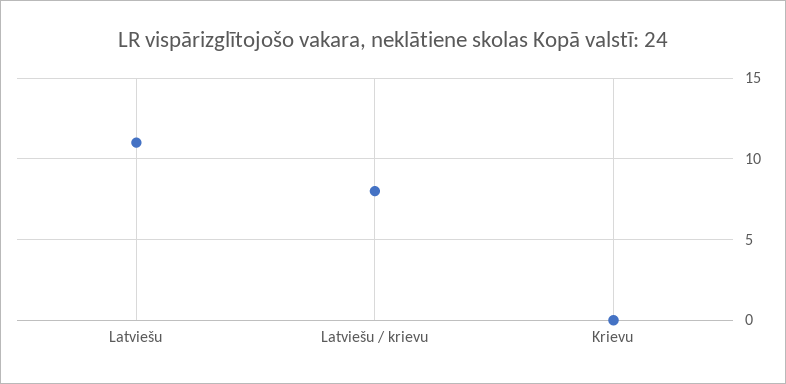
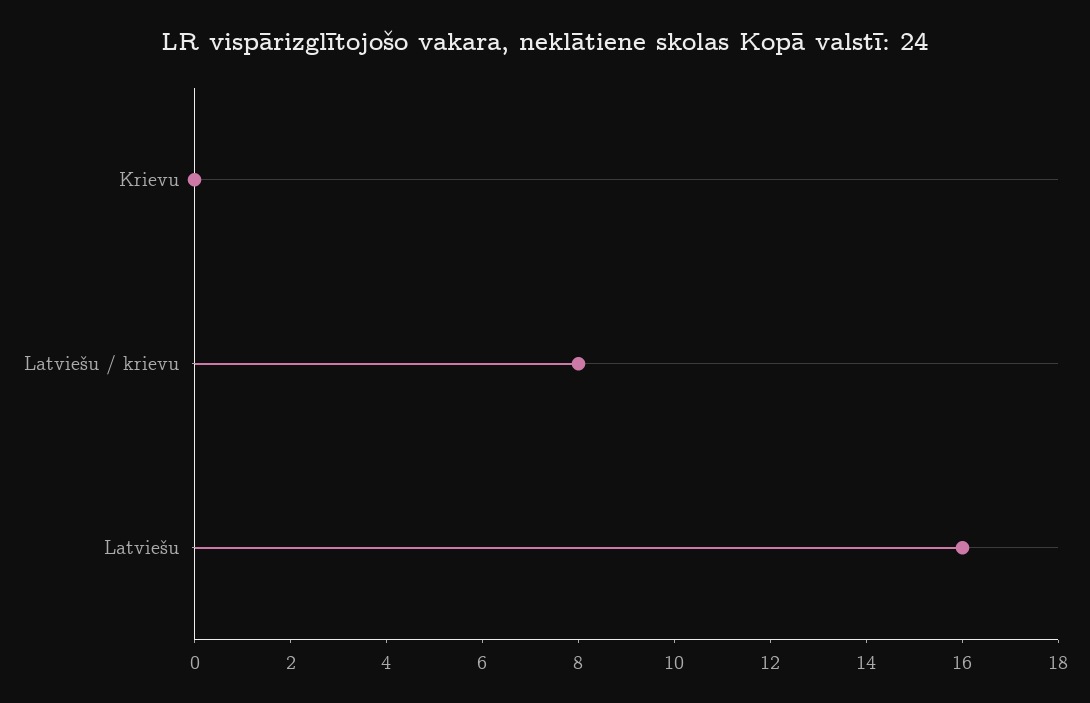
  {
-   "Latviešu": 11,
+   "Latviešu": 16,
    "Latviešu / krievu": 8,
    "Krievu": 0
  }

